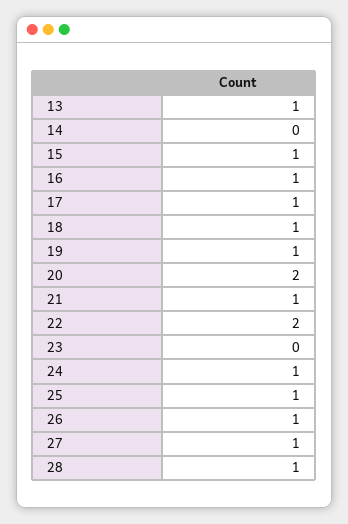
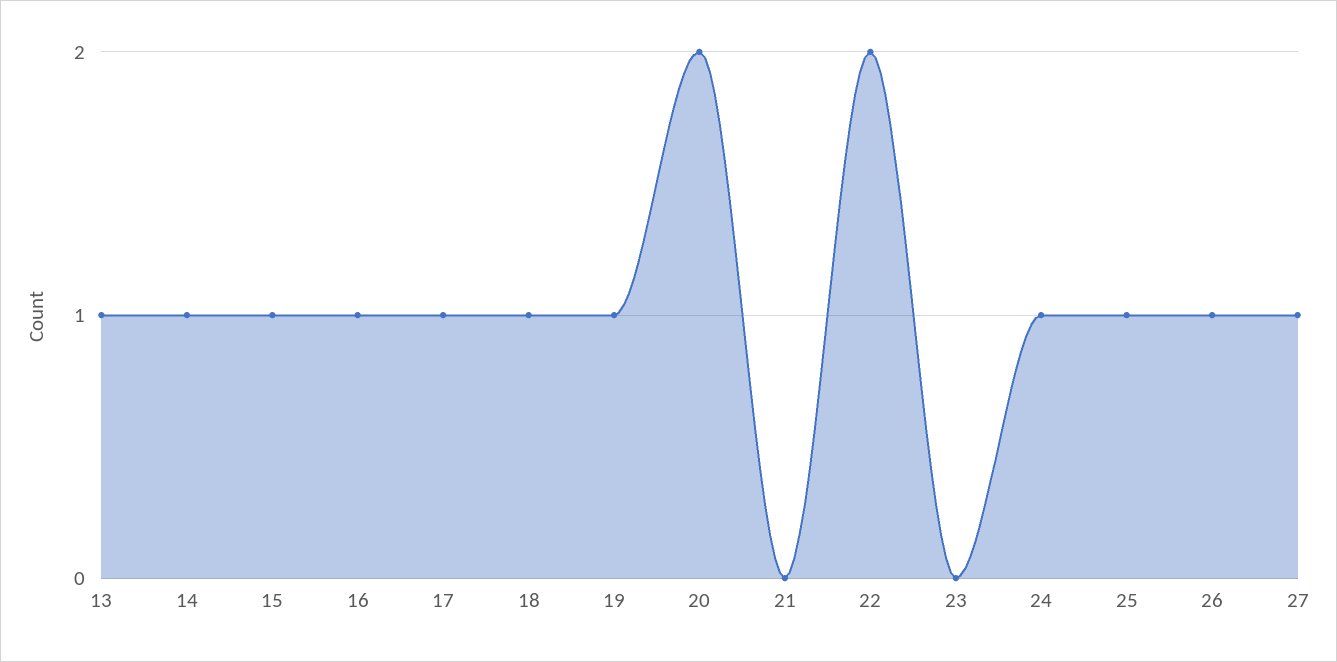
  {
    "13": 1,
-   "14": 0,
+   "14": 1,
    "15": 1,
    "16": 1,
    "17": 1,
    "18": 1,
    "19": 1,
    "20": 2,
-   "21": 1,
+   "21": 0,
    "22": 2,
    "23": 0,
    "24": 1,
    "25": 1,
    "26": 1,
-   "27": 1,
+   "27": 1
-   "28": 1
  }

